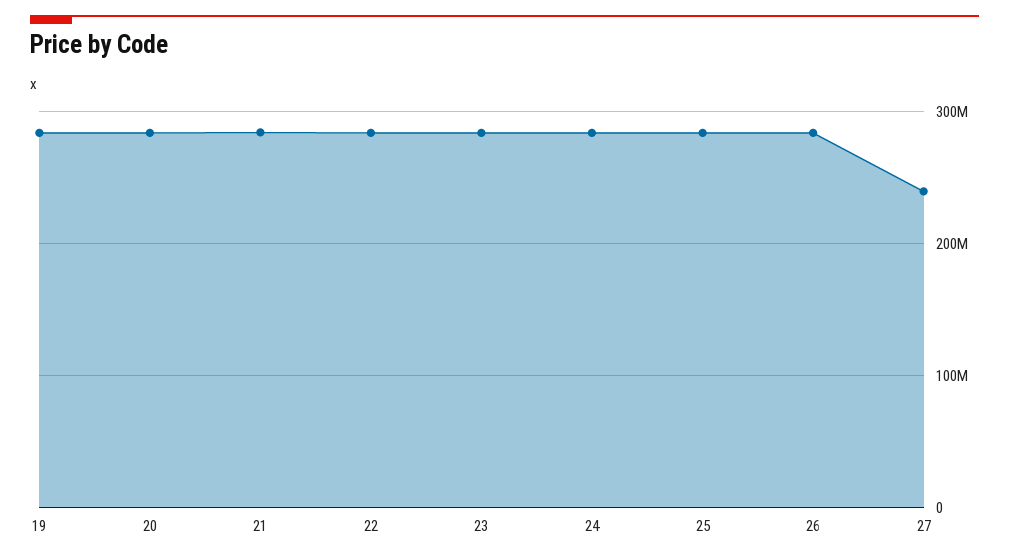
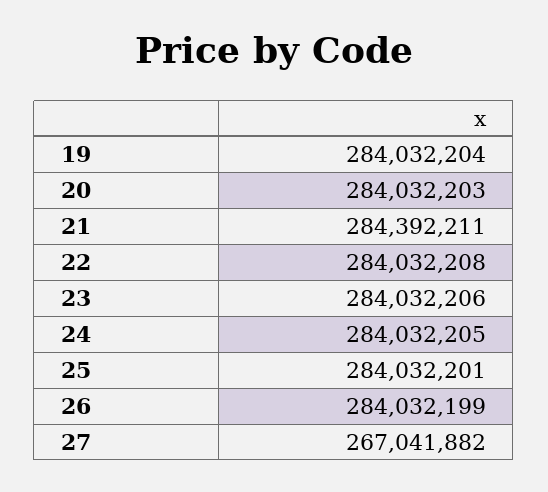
  {
    "19": 284032204,
    "20": 284032203,
    "21": 284392211,
    "22": 284032208,
    "23": 284032206,
    "24": 284032205,
    "25": 284032201,
    "26": 284032199,
-   "27": 240000000
+   "27": 267041882
  }

